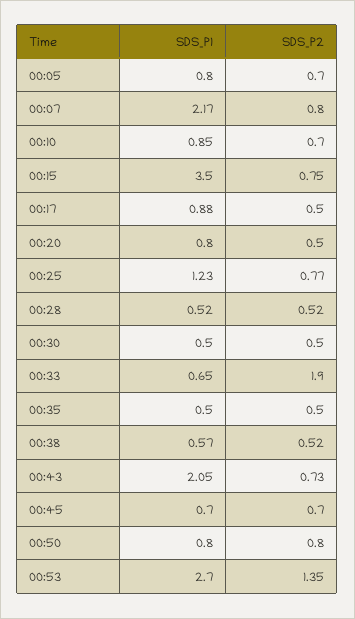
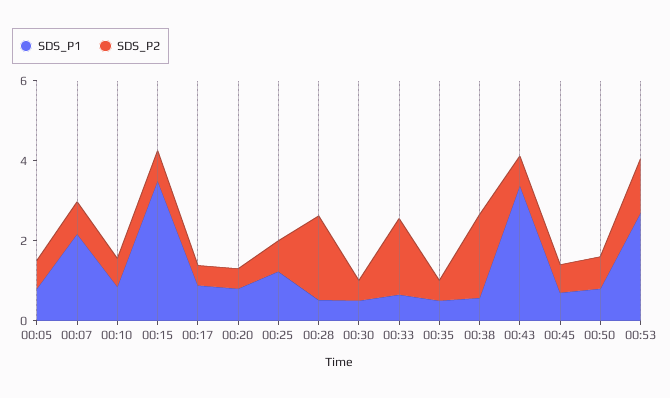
  {
    "SDS_P1": {
      "00:05": 0.8,
      "00:07": 2.17,
      "00:10": 0.85,
      "00:15": 3.5,
      "00:17": 0.88,
      "00:20": 0.8,
      "00:25": 1.23,
      "00:28": 0.52,
      "00:30": 0.5,
      "00:33": 0.65,
      "00:35": 0.5,
      "00:38": 0.57,
-     "00:43": 2.05,
+     "00:43": 3.5,
      "00:45": 0.7,
      "00:50": 0.8,
      "00:53": 2.7
    },
    "SDS_P2": {
      "00:05": 0.7,
      "00:07": 0.8,
      "00:10": 0.7,
      "00:15": 0.75,
      "00:17": 0.5,
      "00:20": 0.5,
      "00:25": 0.77,
-     "00:28": 0.52,
+     "00:28": 2,
      "00:30": 0.5,
      "00:33": 1.9,
      "00:35": 0.5,
-     "00:38": 0.52,
+     "00:38": 2,
      "00:43": 0.73,
      "00:45": 0.7,
      "00:50": 0.8,
      "00:53": 1.35
    }
  }

